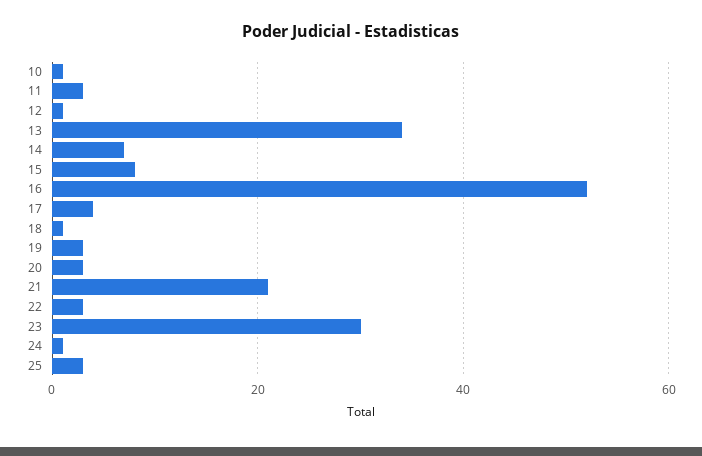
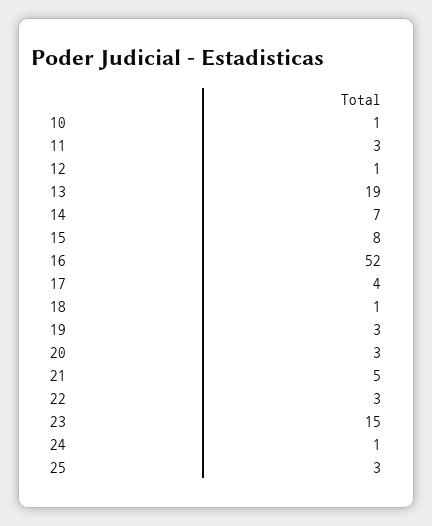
  {
    "10": 1,
    "11": 3,
    "12": 1,
-   "13": 35,
+   "13": 19,
    "14": 7,
    "15": 8,
    "16": 52,
    "17": 4,
    "18": 1,
    "19": 3,
    "20": 3,
-   "21": 20,
+   "21": 5,
    "22": 3,
-   "23": 30,
+   "23": 15,
    "24": 1,
    "25": 3
  }

